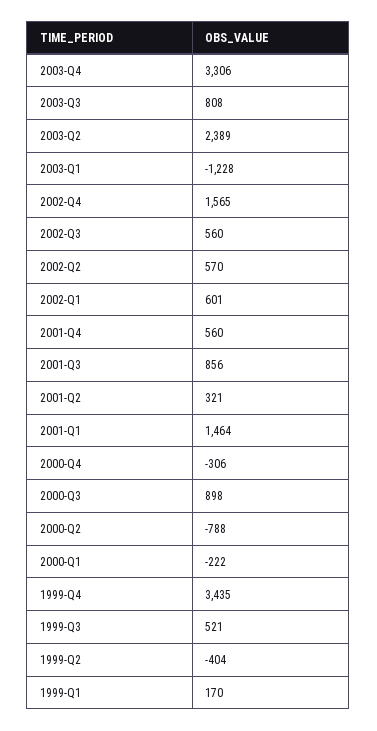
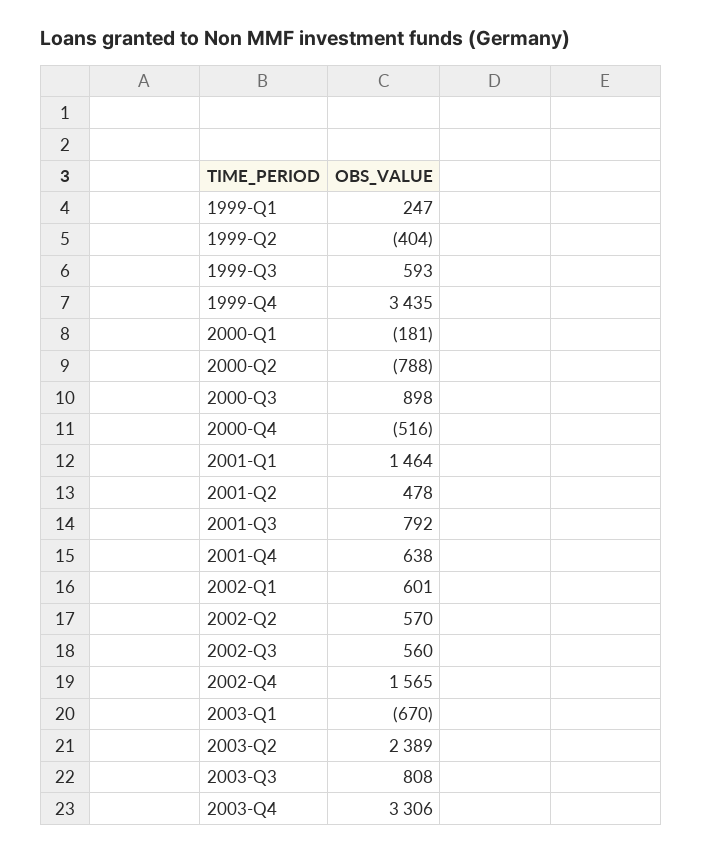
  {
    "2003-Q4": 3306,
    "2003-Q3": 808,
    "2003-Q2": 2389,
-   "2003-Q1": -1228,
+   "2003-Q1": -670,
    "2002-Q4": 1565,
    "2002-Q3": 560,
    "2002-Q2": 570,
    "2002-Q1": 601,
-   "2001-Q4": 560,
+   "2001-Q4": 638,
-   "2001-Q3": 856,
+   "2001-Q3": 792,
-   "2001-Q2": 321,
+   "2001-Q2": 478,
    "2001-Q1": 1464,
-   "2000-Q4": -306,
+   "2000-Q4": -516,
    "2000-Q3": 898,
    "2000-Q2": -788,
-   "2000-Q1": -222,
+   "2000-Q1": -181,
    "1999-Q4": 3435,
-   "1999-Q3": 521,
+   "1999-Q3": 593,
    "1999-Q2": -404,
-   "1999-Q1": 170
+   "1999-Q1": 247
  }

